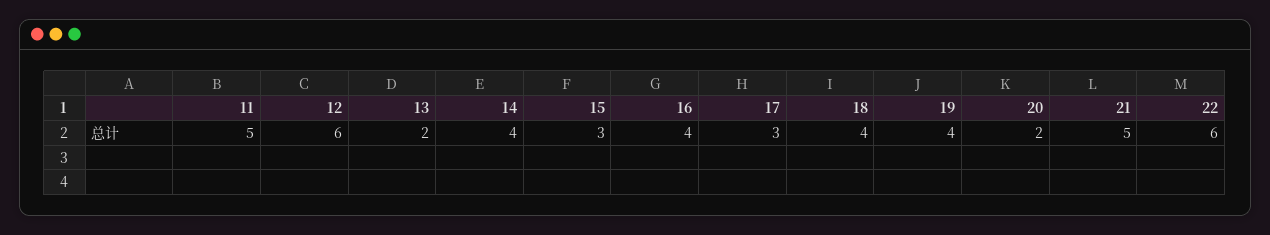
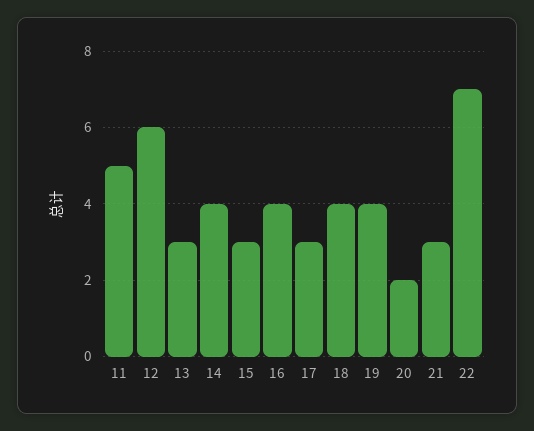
  {
    "11": 5,
    "12": 6,
-   "13": 2,
+   "13": 3,
    "14": 4,
    "15": 3,
    "16": 4,
    "17": 3,
    "18": 4,
    "19": 4,
    "20": 2,
-   "21": 5,
+   "21": 3,
-   "22": 6
+   "22": 7
  }

